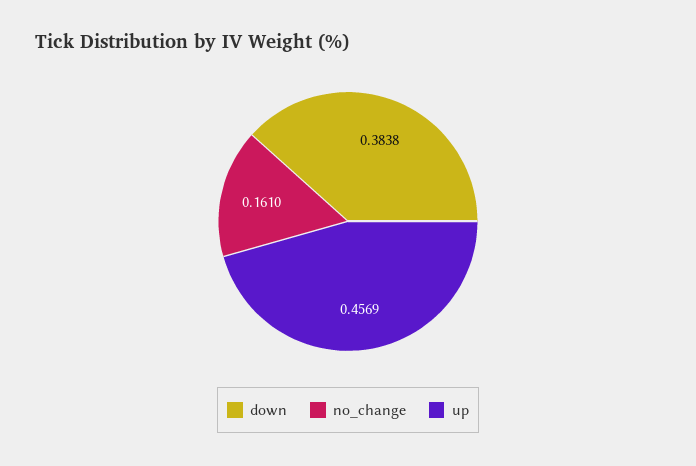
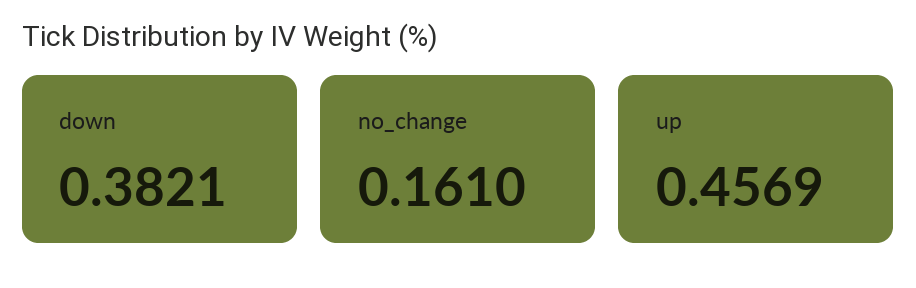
  {
-   "down": 0.3838,
+   "down": 0.3821,
    "no_change": 0.161,
    "up": 0.4569
  }

